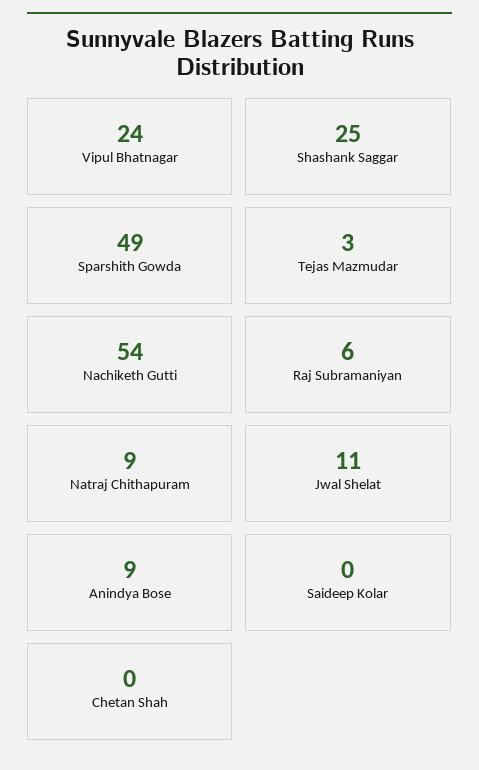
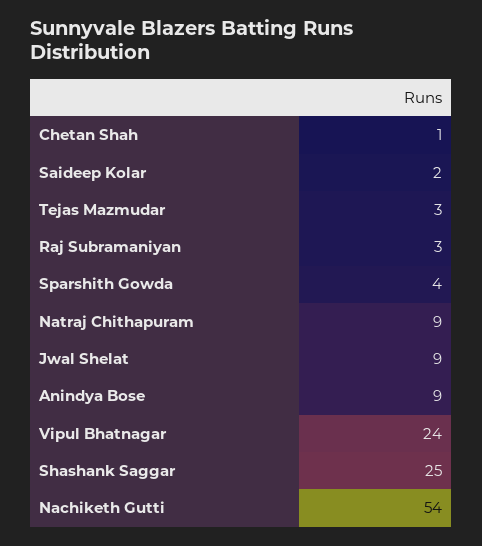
  {
    "Vipul Bhatnagar": 24,
    "Shashank Saggar": 25,
-   "Sparshith Gowda": 49,
+   "Sparshith Gowda": 4,
    "Tejas Mazmudar": 3,
    "Nachiketh Gutti": 54,
-   "Raj Subramaniyan": 6,
+   "Raj Subramaniyan": 3,
    "Natraj Chithapuram": 9,
-   "Jwal Shelat": 11,
+   "Jwal Shelat": 9,
    "Anindya Bose": 9,
-   "Saideep Kolar": 0,
+   "Saideep Kolar": 2,
-   "Chetan Shah": 0
+   "Chetan Shah": 1
  }

